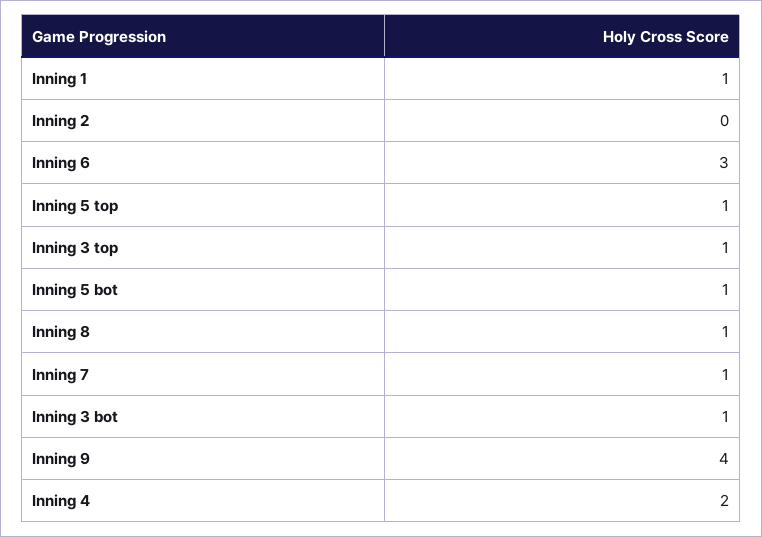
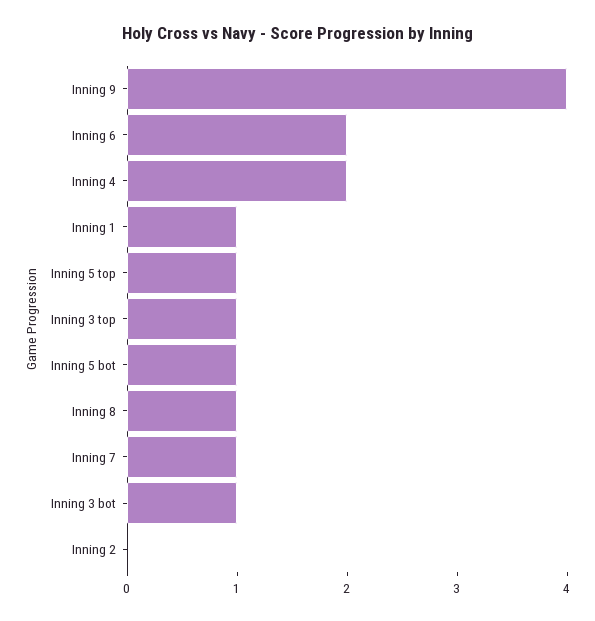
  {
    "Inning 1": 1,
    "Inning 2": 0,
-   "Inning 6": 3,
+   "Inning 6": 2,
    "Inning 5 top": 1,
    "Inning 3 top": 1,
    "Inning 5 bot": 1,
    "Inning 8": 1,
    "Inning 7": 1,
    "Inning 3 bot": 1,
    "Inning 9": 4,
    "Inning 4": 2
  }

